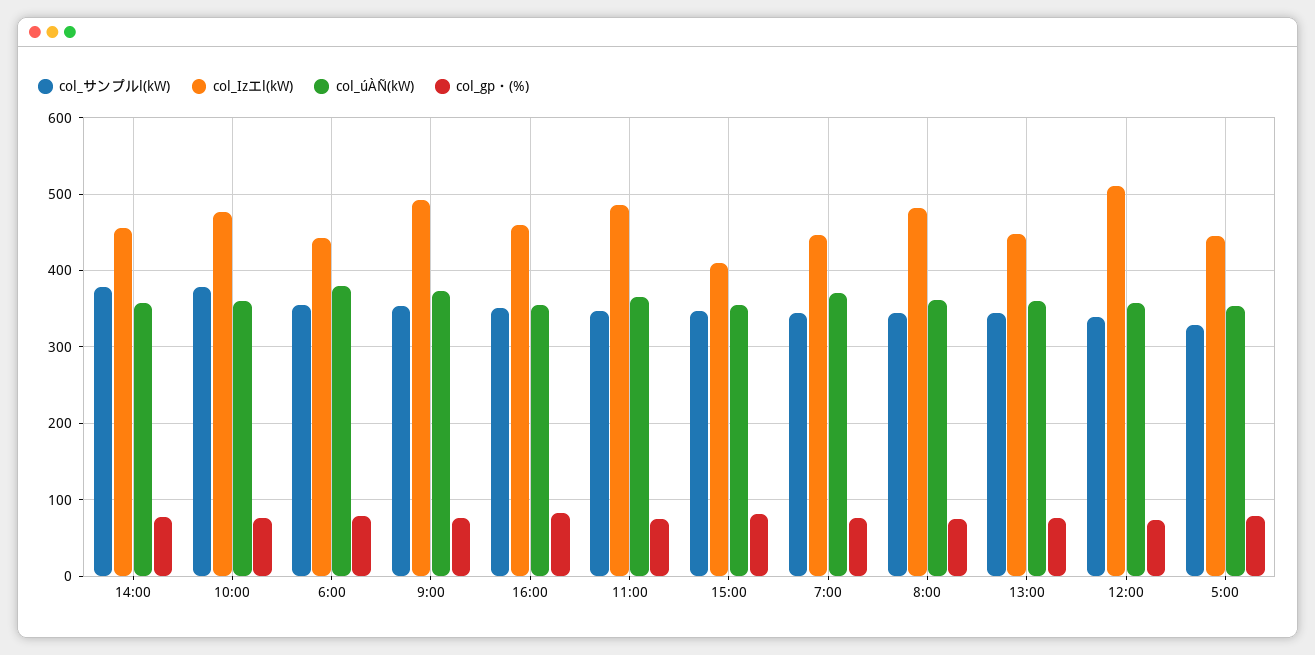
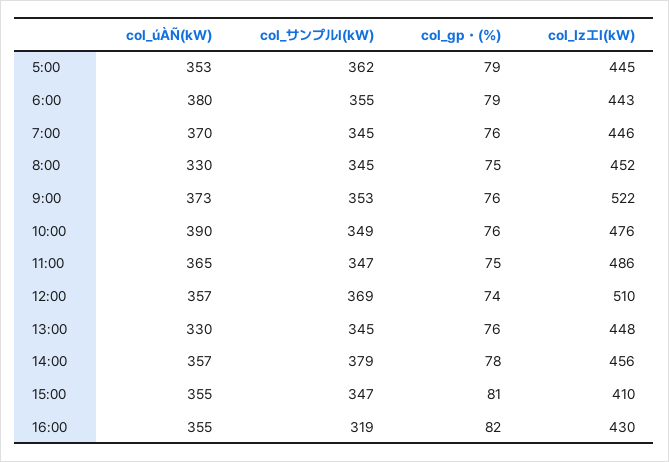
  {
    "col_サンプルl(kW)": {
      "14:00": 379,
-     "10:00": 380,
+     "10:00": 349,
      "6:00": 355,
      "9:00": 353,
-     "16:00": 350,
+     "16:00": 319,
      "11:00": 347,
      "15:00": 347,
      "7:00": 345,
      "8:00": 345,
      "13:00": 345,
-     "12:00": 340,
+     "12:00": 369,
-     "5:00": 330
+     "5:00": 362
    },
    "col_Izエl(kW)": {
      "14:00": 456,
      "10:00": 476,
      "6:00": 443,
-     "9:00": 490,
+     "9:00": 522,
-     "16:00": 460,
+     "16:00": 430,
      "11:00": 486,
      "15:00": 410,
      "7:00": 446,
-     "8:00": 480,
+     "8:00": 452,
      "13:00": 448,
      "12:00": 510,
      "5:00": 445
    },
    "col_úÀÑ(kW)": {
      "14:00": 357,
-     "10:00": 360,
+     "10:00": 390,
      "6:00": 380,
      "9:00": 373,
      "16:00": 355,
      "11:00": 365,
      "15:00": 355,
      "7:00": 370,
-     "8:00": 360,
+     "8:00": 330,
-     "13:00": 360,
+     "13:00": 330,
      "12:00": 357,
      "5:00": 353
    },
    "col_gp・(%)": {
      "14:00": 78,
      "10:00": 76,
      "6:00": 79,
      "9:00": 76,
      "16:00": 82,
      "11:00": 75,
      "15:00": 81,
      "7:00": 76,
      "8:00": 75,
      "13:00": 76,
      "12:00": 74,
      "5:00": 79
    }
  }

